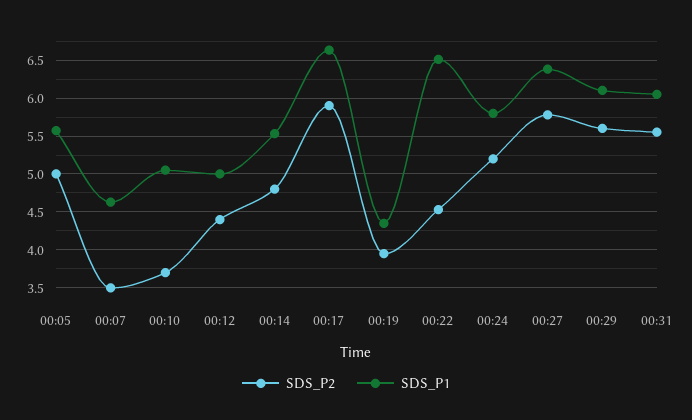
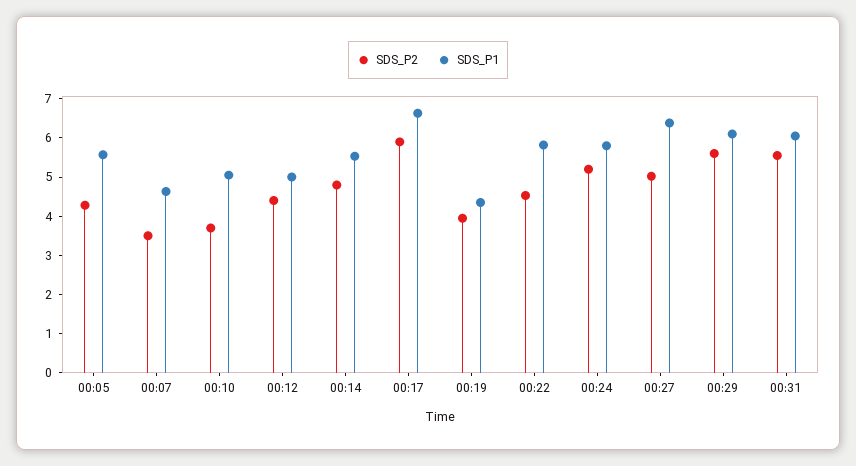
  {
    "SDS_P2": {
-     "00:05": 5,
+     "00:05": 4.25,
      "00:07": 3.5,
      "00:10": 3.7,
      "00:12": 4.4,
      "00:14": 4.8,
      "00:17": 5.9,
      "00:19": 4,
      "00:22": 4.5,
      "00:24": 5.2,
-     "00:27": 5.8,
+     "00:27": 5,
      "00:29": 5.6,
      "00:31": 5.6
    },
    "SDS_P1": {
      "00:05": 5.6,
      "00:07": 4.6,
      "00:10": 5.1,
      "00:12": 5,
      "00:14": 5.5,
      "00:17": 6.6,
      "00:19": 4.4,
-     "00:22": 6.5,
+     "00:22": 5.75,
      "00:24": 5.8,
      "00:27": 6.4,
      "00:29": 6.1,
      "00:31": 6.1
    }
  }

